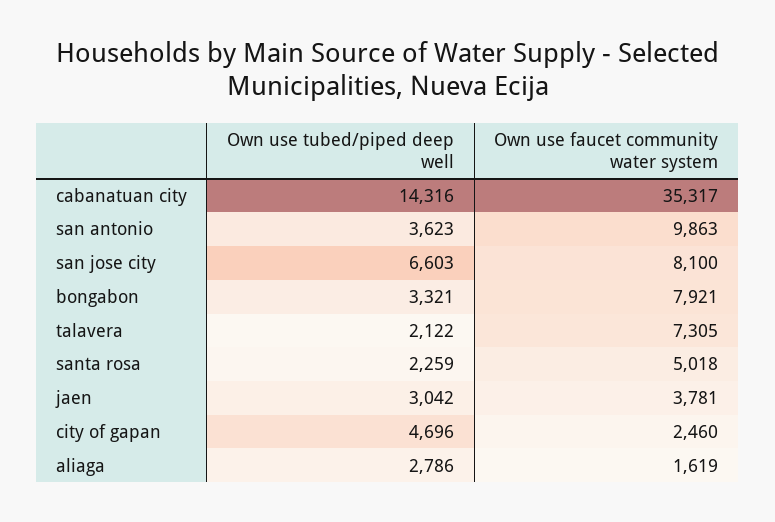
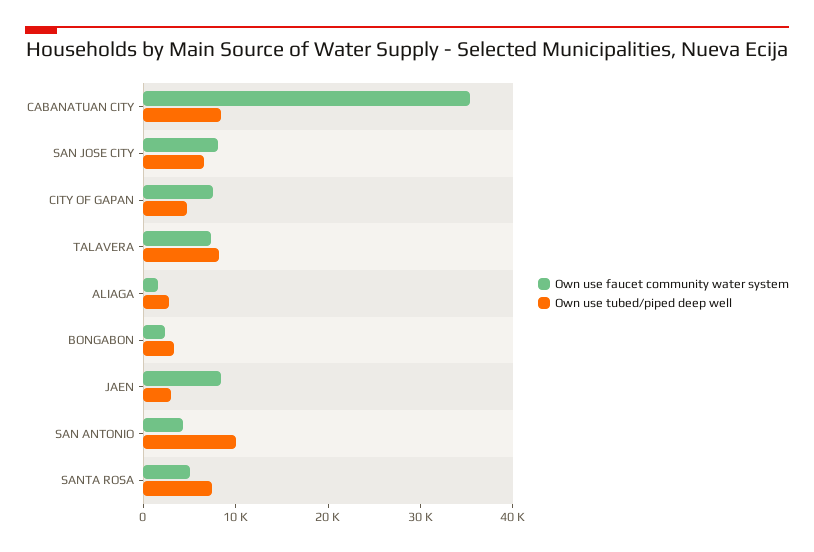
  {
    "Own use tubed/piped deep well": {
-     "cabanatuan city": 14316,
+     "cabanatuan city": 8000,
-     "san antonio": 3623,
+     "san antonio": 10000,
      "san jose city": 6603,
      "bongabon": 3321,
-     "talavera": 2122,
+     "talavera": 8000,
-     "santa rosa": 2259,
+     "santa rosa": 8000,
      "jaen": 3042,
      "city of gapan": 4696,
      "aliaga": 2786
    },
    "Own use faucet community water system": {
      "cabanatuan city": 35317,
-     "san antonio": 9863,
+     "san antonio": 4000,
      "san jose city": 8100,
-     "bongabon": 7921,
+     "bongabon": 2000,
      "talavera": 7305,
      "santa rosa": 5018,
-     "jaen": 3781,
+     "jaen": 8000,
-     "city of gapan": 2460,
+     "city of gapan": 8000,
      "aliaga": 1619
    }
  }

